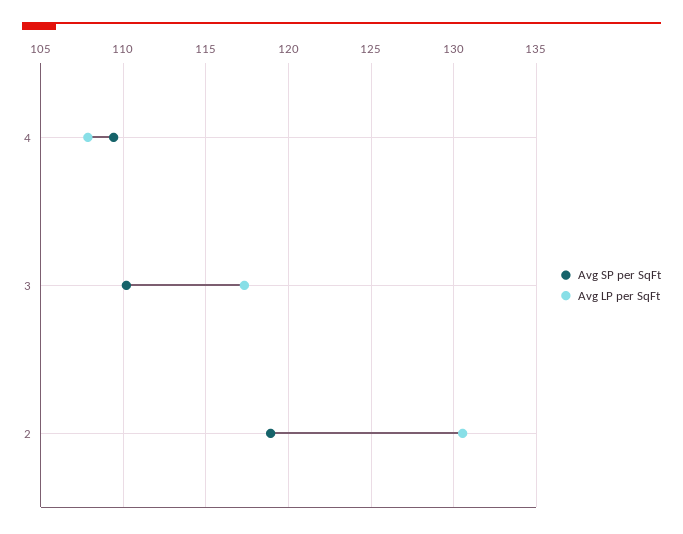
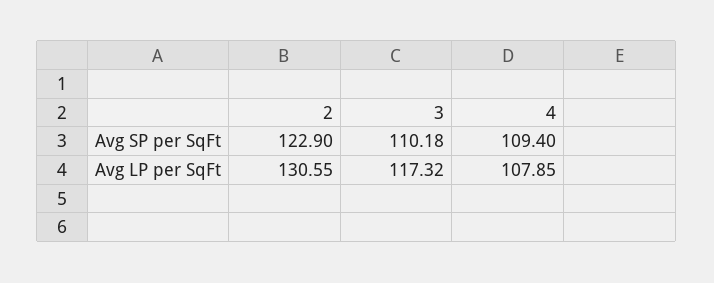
  {
    "Avg SP per SqFt": {
      "4": 109.4,
      "3": 110.18,
-     "2": 119
+     "2": 122.9
    },
    "Avg LP per SqFt": {
      "4": 107.85,
      "3": 117.32,
      "2": 130.55
    }
  }

